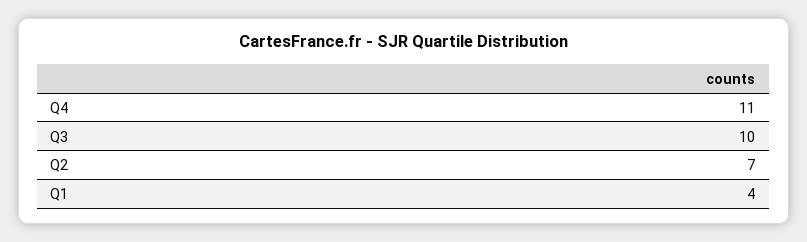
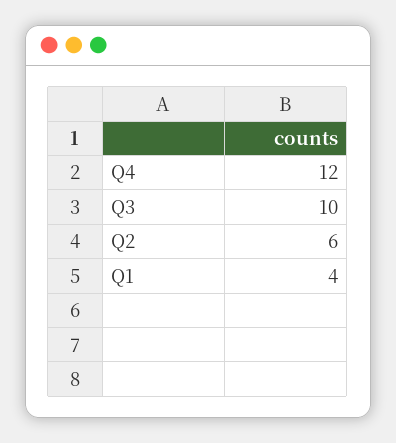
  {
-   "Q4": 11,
+   "Q4": 12,
    "Q3": 10,
-   "Q2": 7,
+   "Q2": 6,
    "Q1": 4
  }

